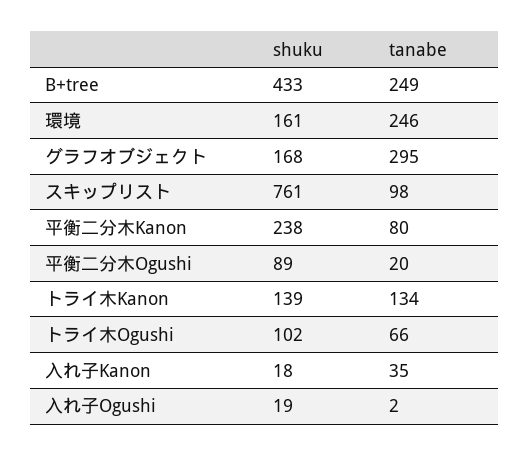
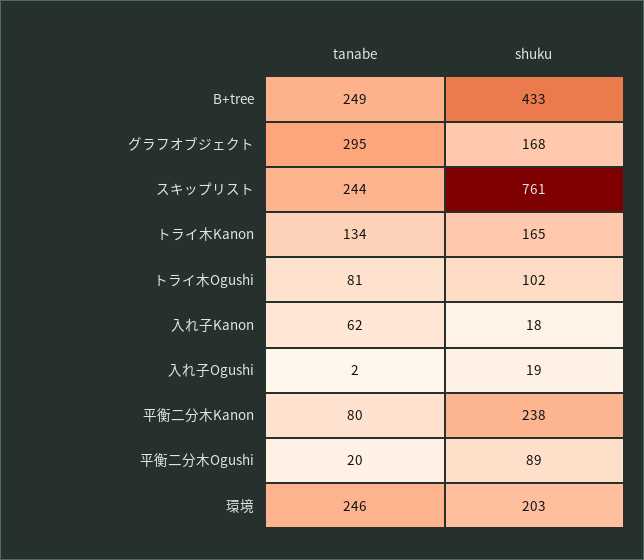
  {
    "shuku": {
      "B+tree": 433,
-     "環境": 161,
+     "環境": 203,
      "グラフオブジェクト": 168,
      "スキップリスト": 761,
      "平衡二分木Kanon": 238,
      "平衡二分木Ogushi": 89,
-     "トライ木Kanon": 139,
+     "トライ木Kanon": 165,
      "トライ木Ogushi": 102,
      "入れ子Kanon": 18,
      "入れ子Ogushi": 19
    },
    "tanabe": {
      "B+tree": 249,
      "環境": 246,
      "グラフオブジェクト": 295,
-     "スキップリスト": 98,
+     "スキップリスト": 244,
      "平衡二分木Kanon": 80,
      "平衡二分木Ogushi": 20,
      "トライ木Kanon": 134,
-     "トライ木Ogushi": 66,
+     "トライ木Ogushi": 81,
-     "入れ子Kanon": 35,
+     "入れ子Kanon": 62,
      "入れ子Ogushi": 2
    }
  }

